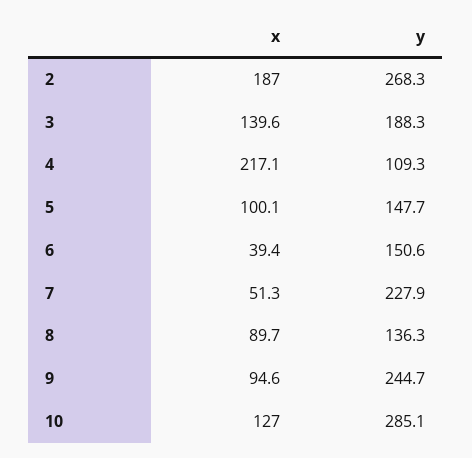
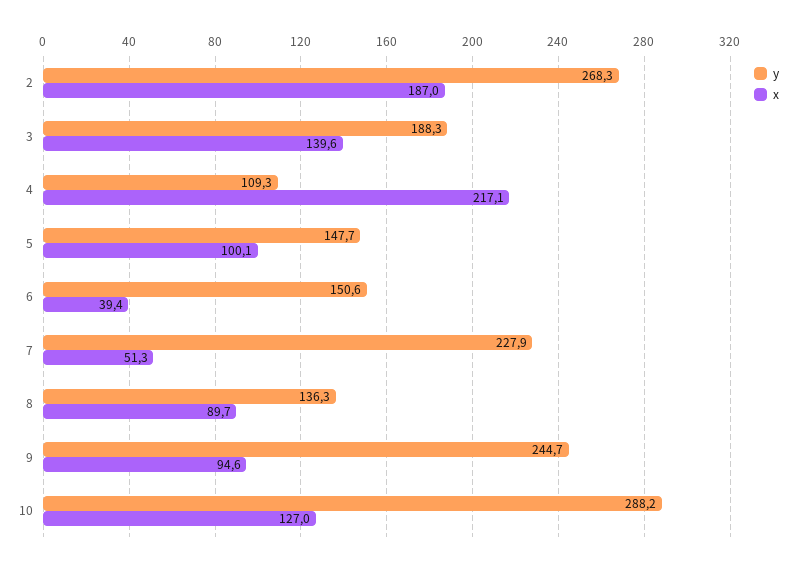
  {
    "x": {
      "2": 187,
      "3": 139.6,
      "4": 217.1,
      "5": 100.1,
      "6": 39.4,
      "7": 51.3,
      "8": 89.7,
      "9": 94.6,
      "10": 127
    },
    "y": {
      "2": 268.3,
      "3": 188.3,
      "4": 109.3,
      "5": 147.7,
      "6": 150.6,
      "7": 227.9,
      "8": 136.3,
      "9": 244.7,
-     "10": 285.1
+     "10": 288.2
    }
  }

